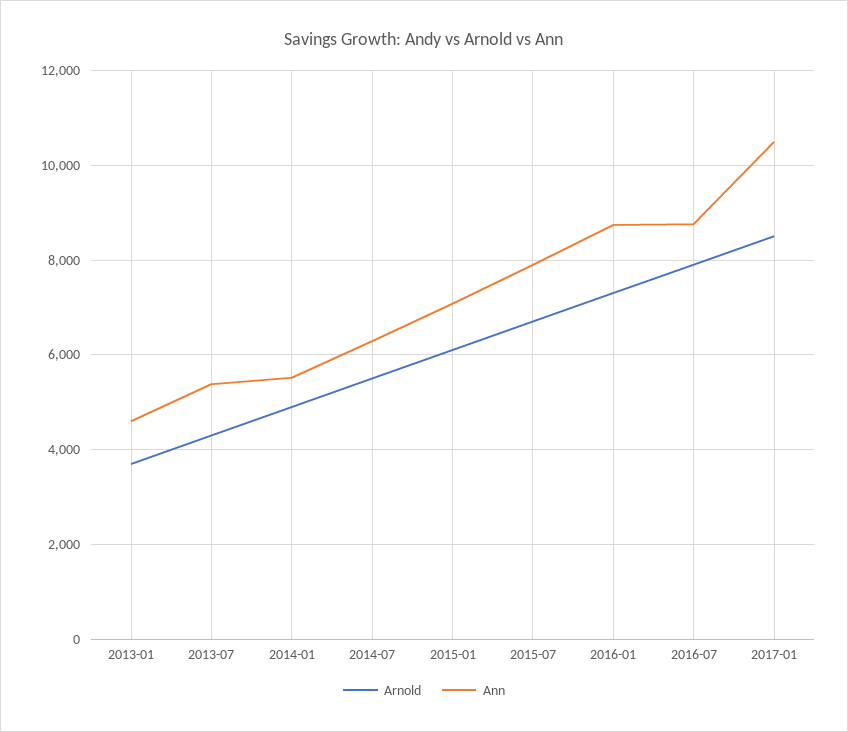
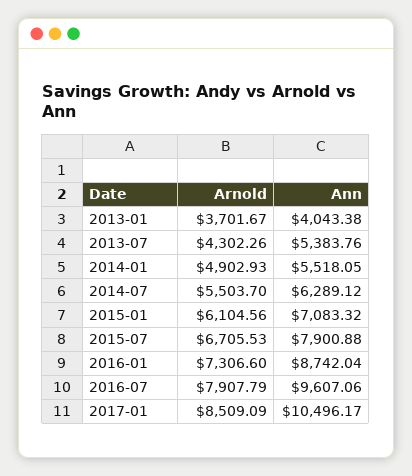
  {
    "Arnold": {
      "2013-01": 3701.67,
      "2013-07": 4302.26,
      "2014-01": 4902.93,
      "2014-07": 5503.7,
      "2015-01": 6104.56,
      "2015-07": 6705.53,
      "2016-01": 7306.6,
      "2016-07": 7907.79,
      "2017-01": 8509.09
    },
    "Ann": {
-     "2013-01": 4600,
+     "2013-01": 4043.38,
      "2013-07": 5383.76,
      "2014-01": 5518.05,
      "2014-07": 6289.12,
      "2015-01": 7083.32,
      "2015-07": 7900.88,
      "2016-01": 8742.04,
-     "2016-07": 8800,
+     "2016-07": 9607.06,
      "2017-01": 10496.17
    }
  }

